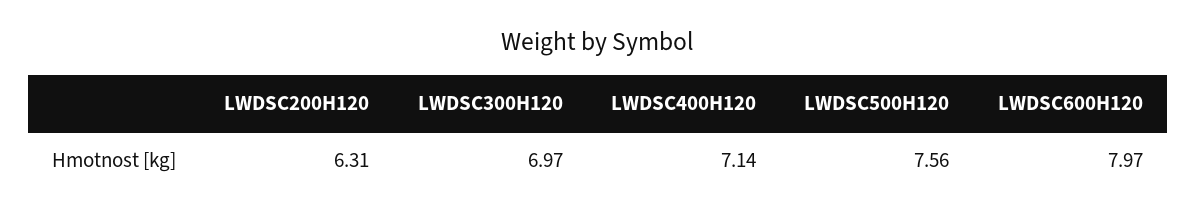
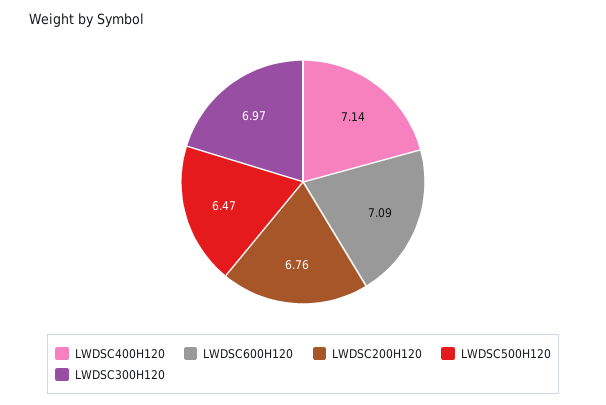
  {
-   "LWDSC200H120": 6.31,
+   "LWDSC200H120": 6.76,
    "LWDSC300H120": 6.97,
    "LWDSC400H120": 7.14,
-   "LWDSC500H120": 7.56,
+   "LWDSC500H120": 6.47,
-   "LWDSC600H120": 7.97
+   "LWDSC600H120": 7.09
  }

